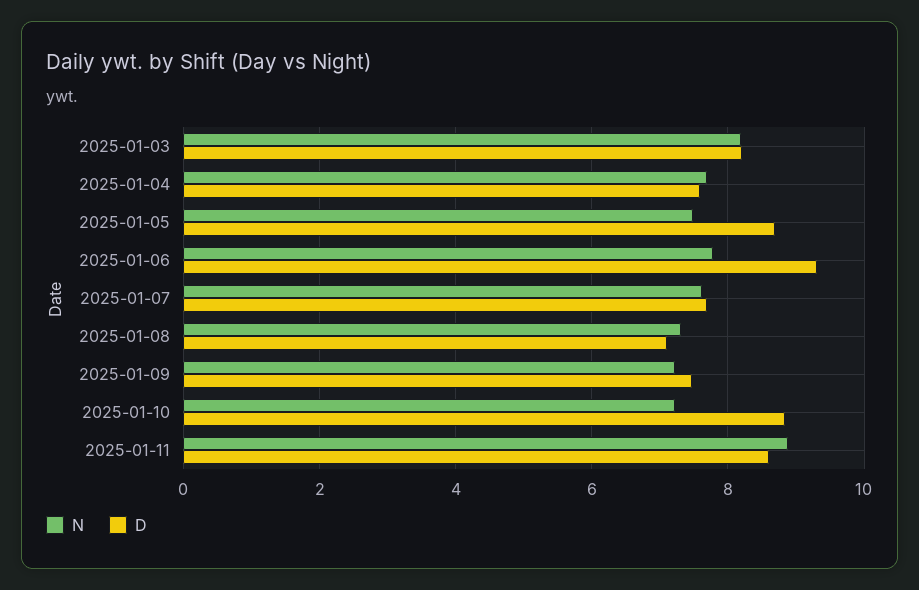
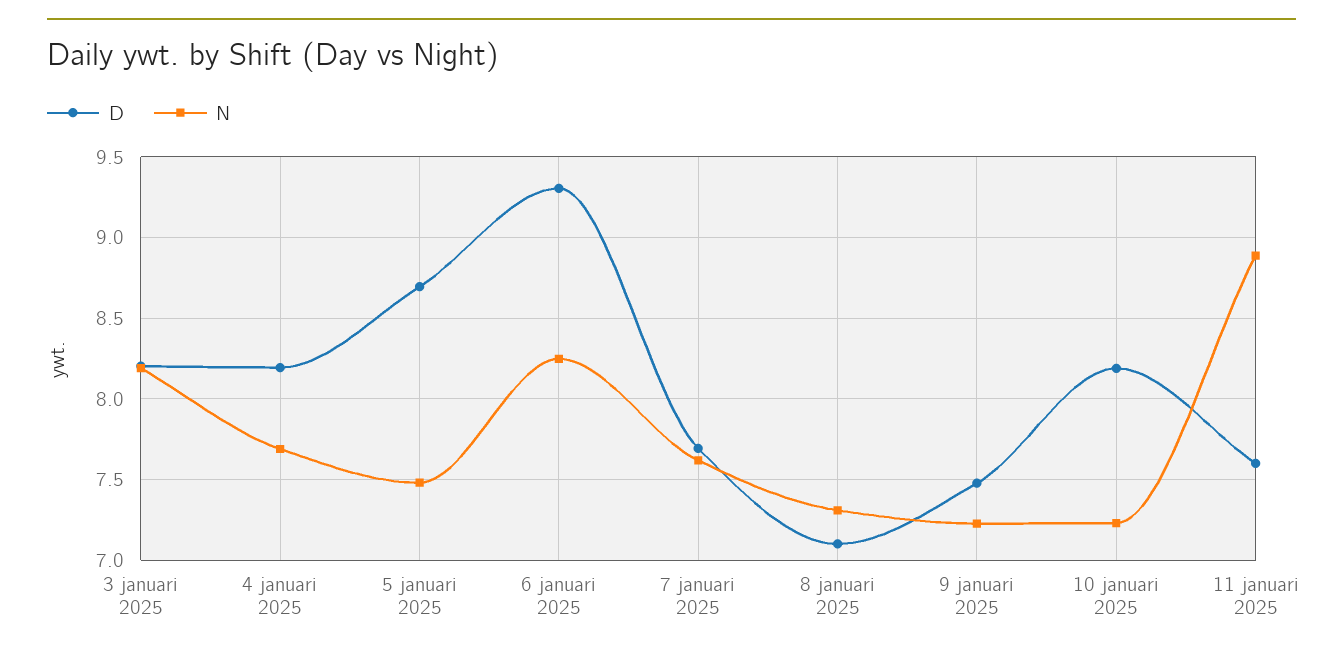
  {
    "N": {
      "2025-01-03": 8.2,
      "2025-01-04": 7.7,
      "2025-01-05": 7.5,
-     "2025-01-06": 7.8,
+     "2025-01-06": 8.25,
      "2025-01-07": 7.6,
      "2025-01-08": 7.3,
      "2025-01-09": 7.25,
      "2025-01-10": 7.25,
      "2025-01-11": 8.9
    },
    "D": {
      "2025-01-03": 8.2,
-     "2025-01-04": 7.6,
+     "2025-01-04": 8.2,
      "2025-01-05": 8.7,
      "2025-01-06": 9.3,
      "2025-01-07": 7.7,
      "2025-01-08": 7.1,
      "2025-01-09": 7.5,
-     "2025-01-10": 8.8,
+     "2025-01-10": 8.2,
-     "2025-01-11": 8.6
+     "2025-01-11": 7.6
    }
  }

